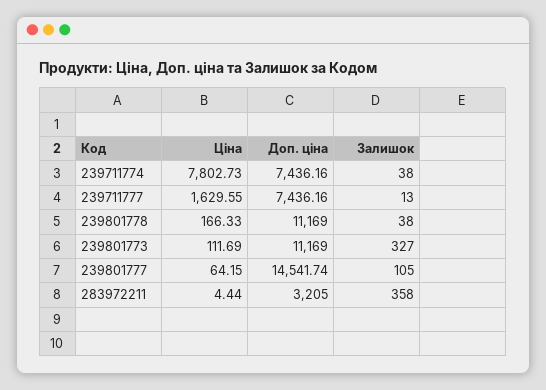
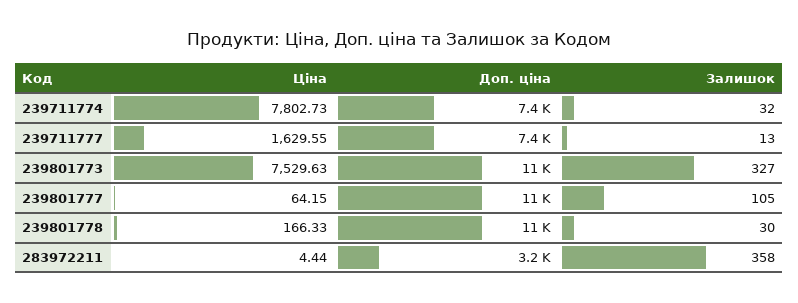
  {
    "Ціна": {
      "239711774": 7802.73,
      "239711777": 1629.55,
      "239801778": 166.33,
-     "239801773": 111.69,
+     "239801773": 7529.63,
      "239801777": 64.15,
      "283972211": 4.44
    },
    "Доп. ціна": {
      "239711774": 7436.16,
      "239711777": 7436.16,
      "239801778": 11169,
      "239801773": 11169,
-     "239801777": 14541.74,
+     "239801777": 11000,
      "283972211": 3205
    },
    "Залишок": {
-     "239711774": 38,
+     "239711774": 32,
      "239711777": 13,
-     "239801778": 38,
+     "239801778": 30,
      "239801773": 327,
      "239801777": 105,
      "283972211": 358
    }
  }

